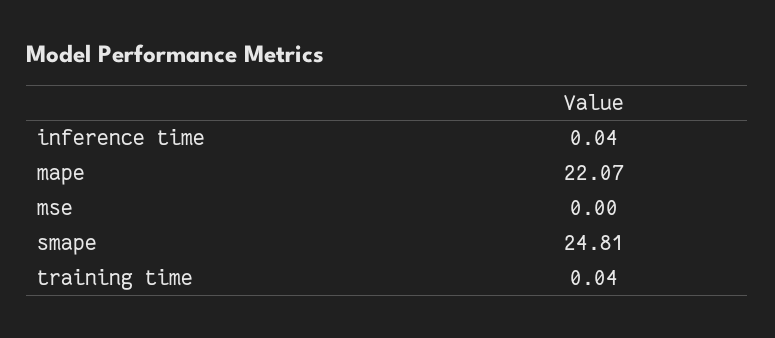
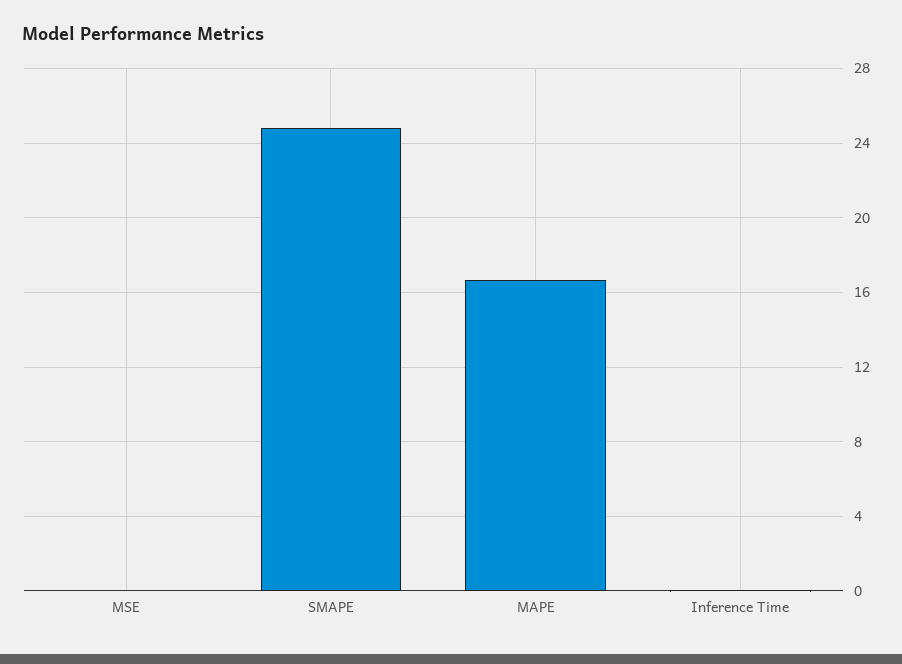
  {
    "inference time": 0.04,
-   "mape": 22.07,
+   "mape": 16.5,
    "mse": 0,
-   "smape": 24.81,
+   "smape": 24.81
-   "training time": 0.04
  }

